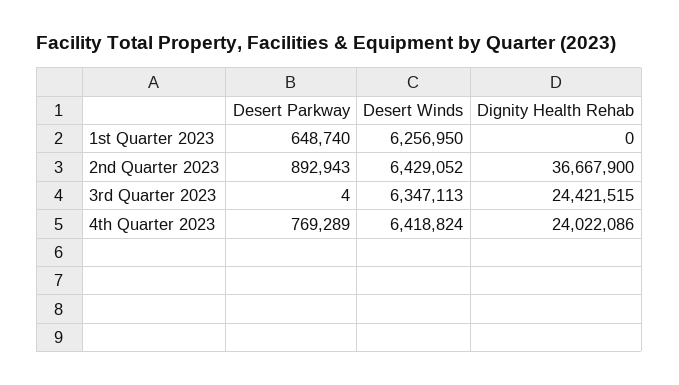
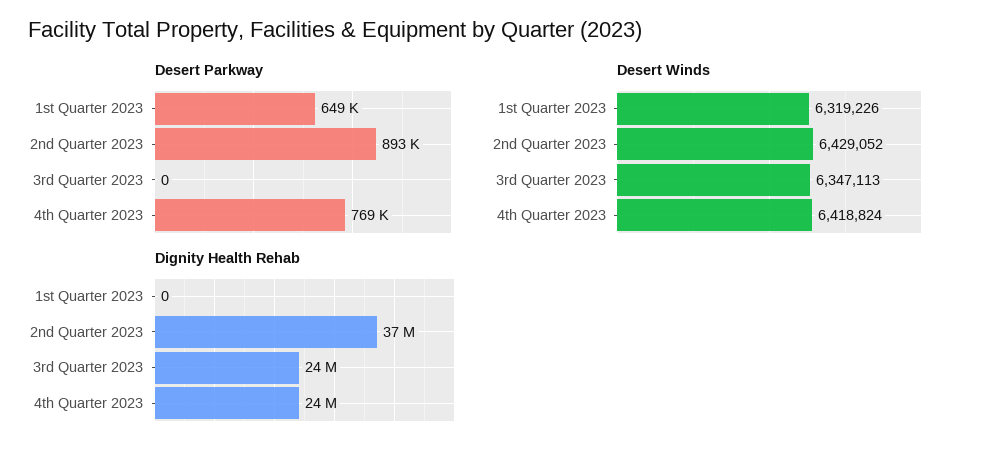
  {
    "Desert Parkway": {
      "1st Quarter 2023": 648740,
      "2nd Quarter 2023": 892943,
-     "3rd Quarter 2023": 4,
+     "3rd Quarter 2023": 0,
      "4th Quarter 2023": 769289
    },
    "Desert Winds": {
-     "1st Quarter 2023": 6256950,
+     "1st Quarter 2023": 6319226,
      "2nd Quarter 2023": 6429052,
      "3rd Quarter 2023": 6347113,
      "4th Quarter 2023": 6418824
    },
    "Dignity Health Rehab": {
      "1st Quarter 2023": 0,
      "2nd Quarter 2023": 36667900,
      "3rd Quarter 2023": 24421515,
      "4th Quarter 2023": 24022086
    }
  }

